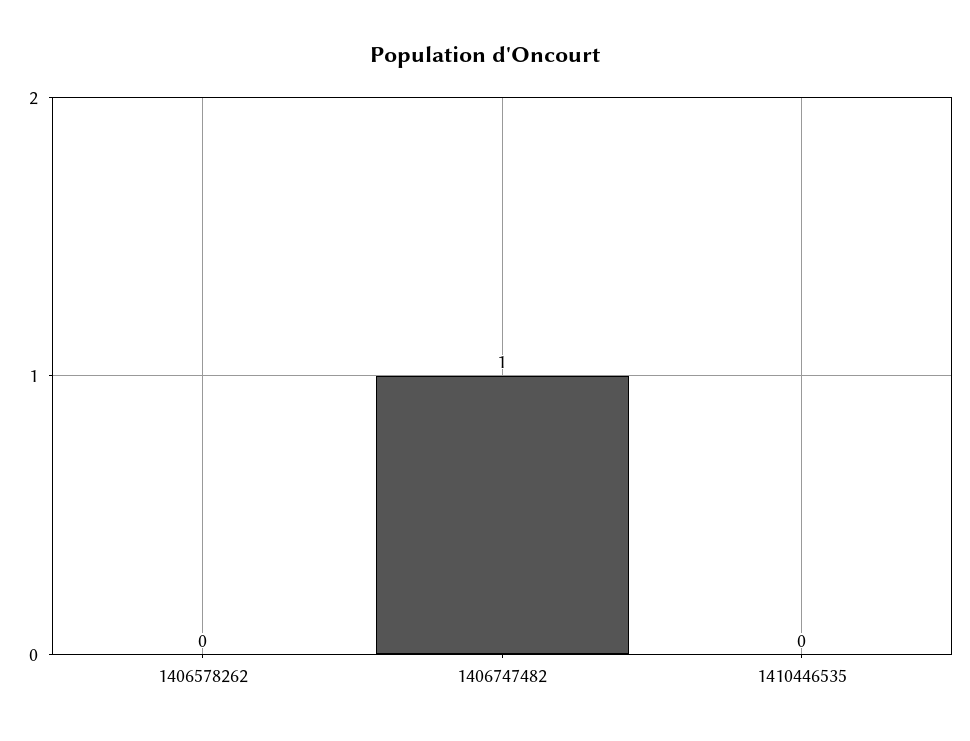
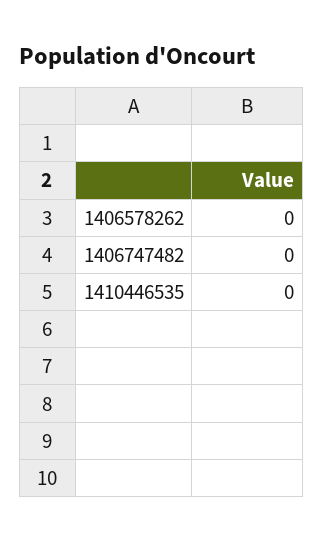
  {
    "1406578262": 0,
-   "1406747482": 1,
+   "1406747482": 0,
    "1410446535": 0
  }

